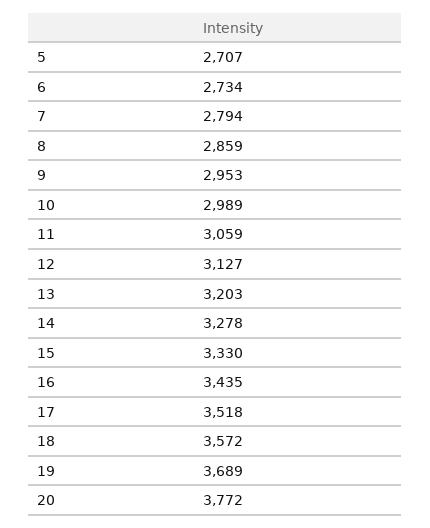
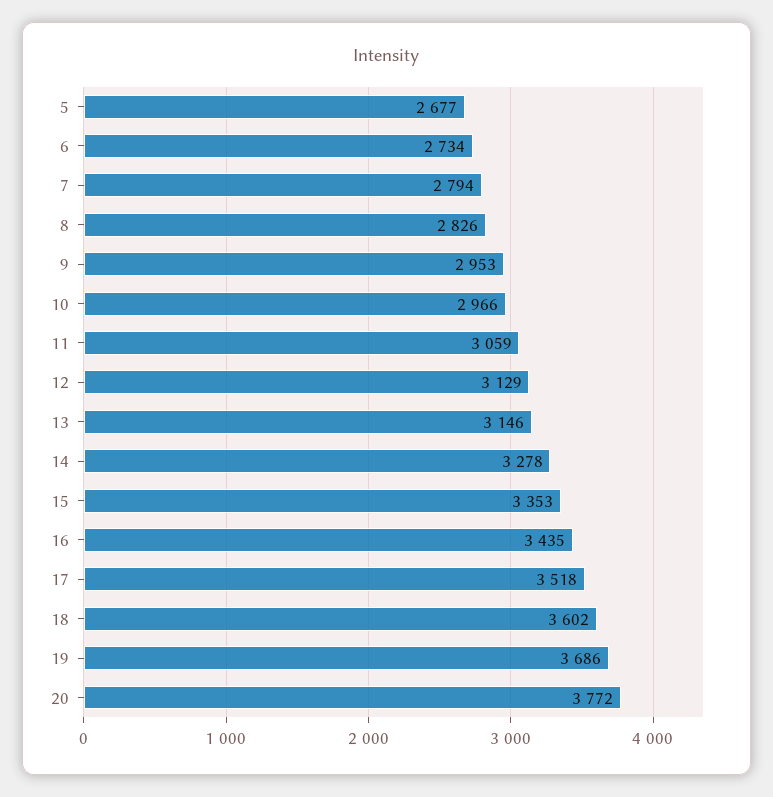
  {
-   "5": 2707,
+   "5": 2677,
    "6": 2734,
    "7": 2794,
-   "8": 2859,
+   "8": 2826,
    "9": 2953,
-   "10": 2989,
+   "10": 2966,
    "11": 3059,
-   "12": 3127,
+   "12": 3129,
-   "13": 3203,
+   "13": 3146,
    "14": 3278,
-   "15": 3330,
+   "15": 3353,
    "16": 3435,
    "17": 3518,
-   "18": 3572,
+   "18": 3602,
-   "19": 3689,
+   "19": 3686,
    "20": 3772
  }

